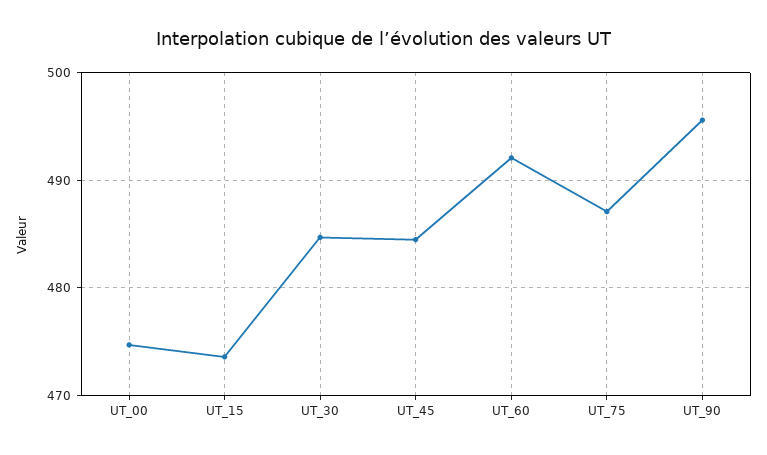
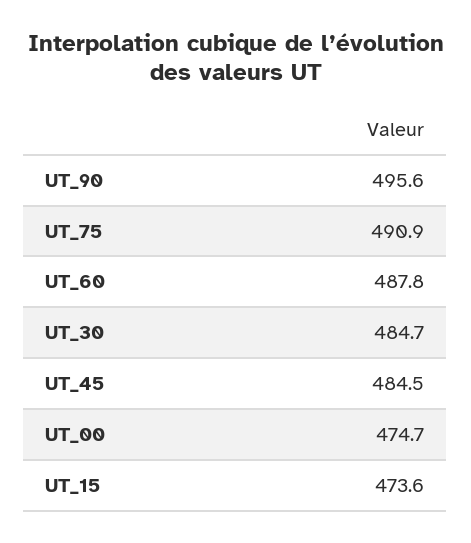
  {
    "UT_00": 474.7,
    "UT_15": 473.6,
    "UT_30": 484.7,
    "UT_45": 484.5,
-   "UT_60": 492,
+   "UT_60": 487.8,
-   "UT_75": 487,
+   "UT_75": 490.9,
    "UT_90": 495.6
  }

